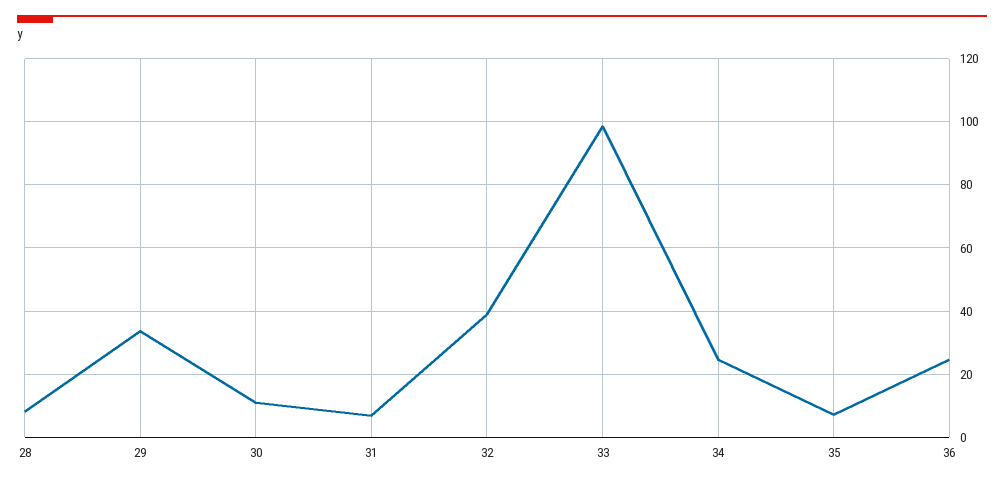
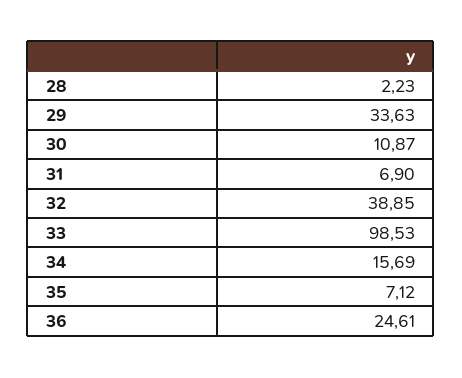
  {
-   "28": 8,
+   "28": 2.23,
    "29": 33.63,
    "30": 10.87,
    "31": 6.9,
    "32": 38.85,
    "33": 98.53,
-   "34": 24,
+   "34": 15.69,
    "35": 7.12,
    "36": 24.61
  }

